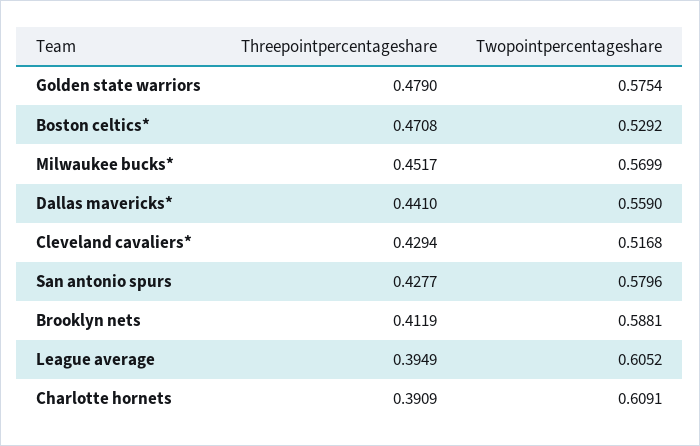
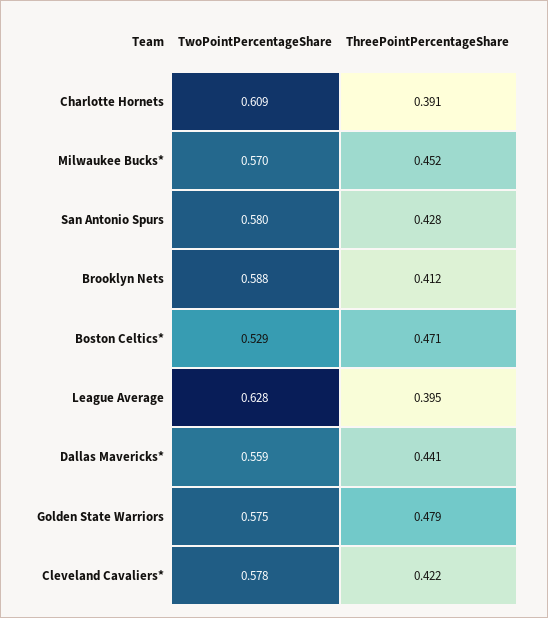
  {
    "Threepointpercentageshare": {
      "Golden state warriors": 0.479,
      "Boston celtics*": 0.4708,
      "Milwaukee bucks*": 0.4517,
      "Dallas mavericks*": 0.441,
-     "Cleveland cavaliers*": 0.4294,
+     "Cleveland cavaliers*": 0.422,
      "San antonio spurs": 0.4277,
      "Brooklyn nets": 0.4119,
      "League average": 0.3949,
      "Charlotte hornets": 0.3909
    },
    "Twopointpercentageshare": {
      "Golden state warriors": 0.5754,
      "Boston celtics*": 0.5292,
      "Milwaukee bucks*": 0.5699,
      "Dallas mavericks*": 0.559,
-     "Cleveland cavaliers*": 0.5168,
+     "Cleveland cavaliers*": 0.578,
      "San antonio spurs": 0.5796,
      "Brooklyn nets": 0.5881,
-     "League average": 0.6052,
+     "League average": 0.628,
      "Charlotte hornets": 0.6091
    }
  }

